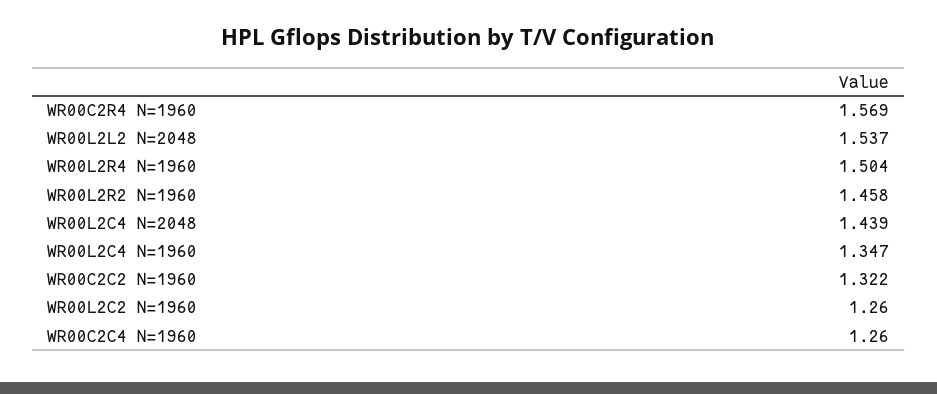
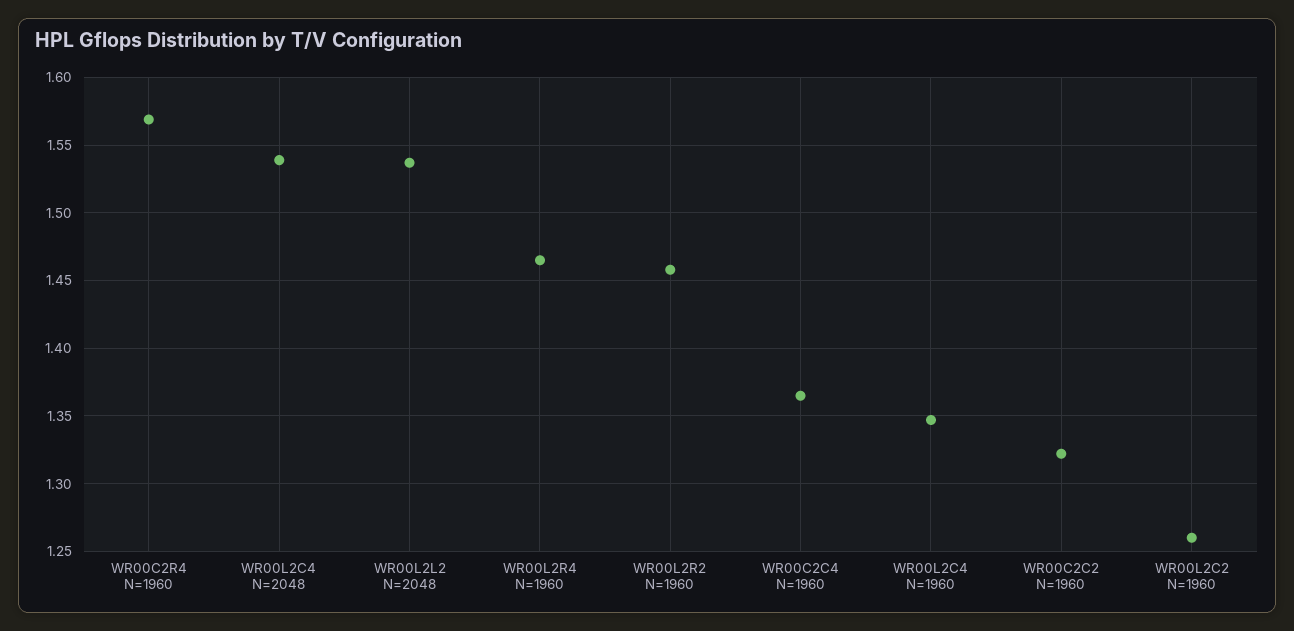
  {
    "WR00C2R4 N=1960": 1.569,
    "WR00L2L2 N=2048": 1.537,
-   "WR00L2R4 N=1960": 1.504,
+   "WR00L2R4 N=1960": 1.465,
    "WR00L2R2 N=1960": 1.458,
-   "WR00L2C4 N=2048": 1.439,
+   "WR00L2C4 N=2048": 1.54,
    "WR00L2C4 N=1960": 1.347,
    "WR00C2C2 N=1960": 1.322,
    "WR00L2C2 N=1960": 1.26,
-   "WR00C2C4 N=1960": 1.26
+   "WR00C2C4 N=1960": 1.365
  }

